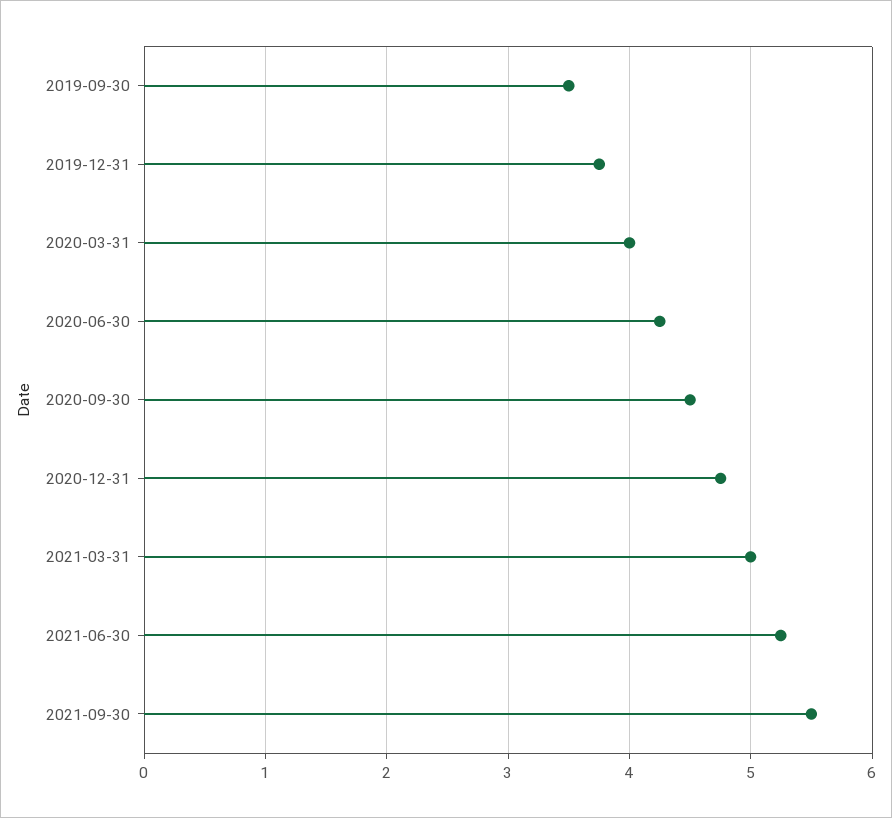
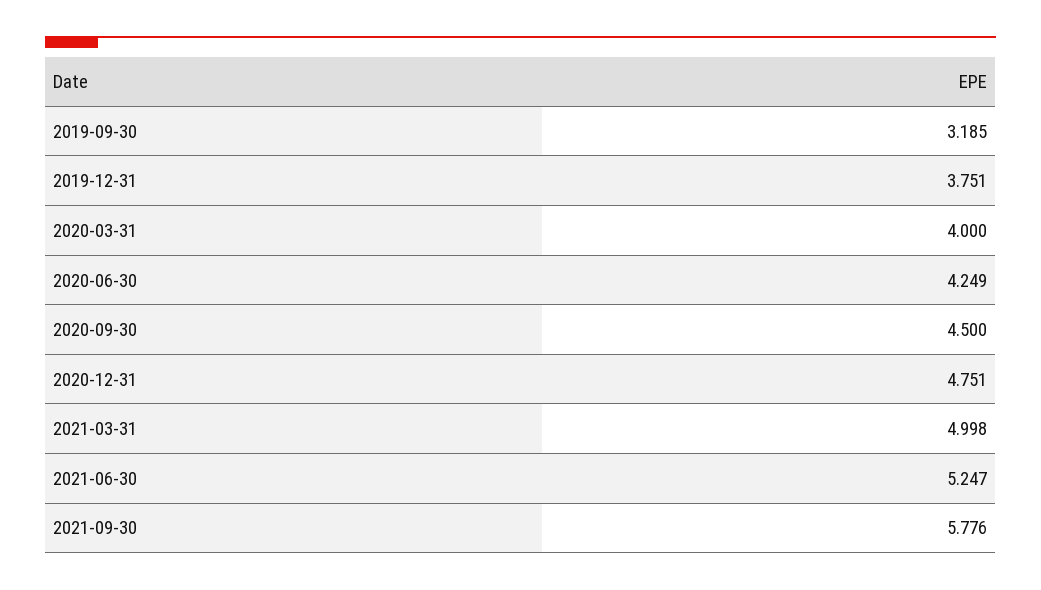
  {
-   "2019-09-30": 3.5,
+   "2019-09-30": 3.185,
    "2019-12-31": 3.751,
    "2020-03-31": 4,
    "2020-06-30": 4.249,
    "2020-09-30": 4.5,
    "2020-12-31": 4.751,
    "2021-03-31": 4.998,
    "2021-06-30": 5.247,
-   "2021-09-30": 5.5
+   "2021-09-30": 5.776
  }

